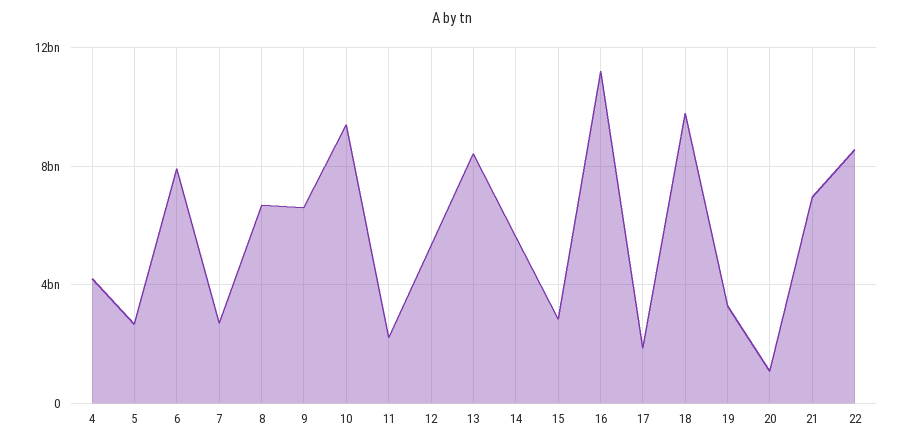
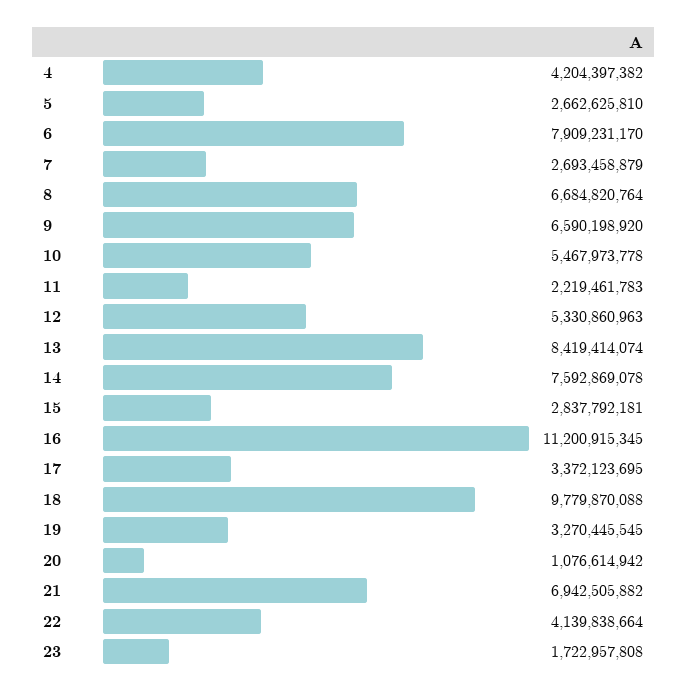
  {
    "4": 4204397382,
    "5": 2662625810,
    "6": 7909231170,
    "7": 2693458879,
    "8": 6684820764,
    "9": 6590198920,
-   "10": 9500000000,
+   "10": 5467973778,
    "11": 2219461783,
    "12": 5330860963,
    "13": 8419414074,
-   "14": 5500000000,
+   "14": 7592869078,
    "15": 2837792181,
    "16": 11200915345,
-   "17": 2000000000,
+   "17": 3372123695,
    "18": 9779870088,
    "19": 3270445545,
    "20": 1076614942,
    "21": 6942505882,
-   "22": 8500000000
+   "22": 4139838664,
+   "23": 1722957808
  }

